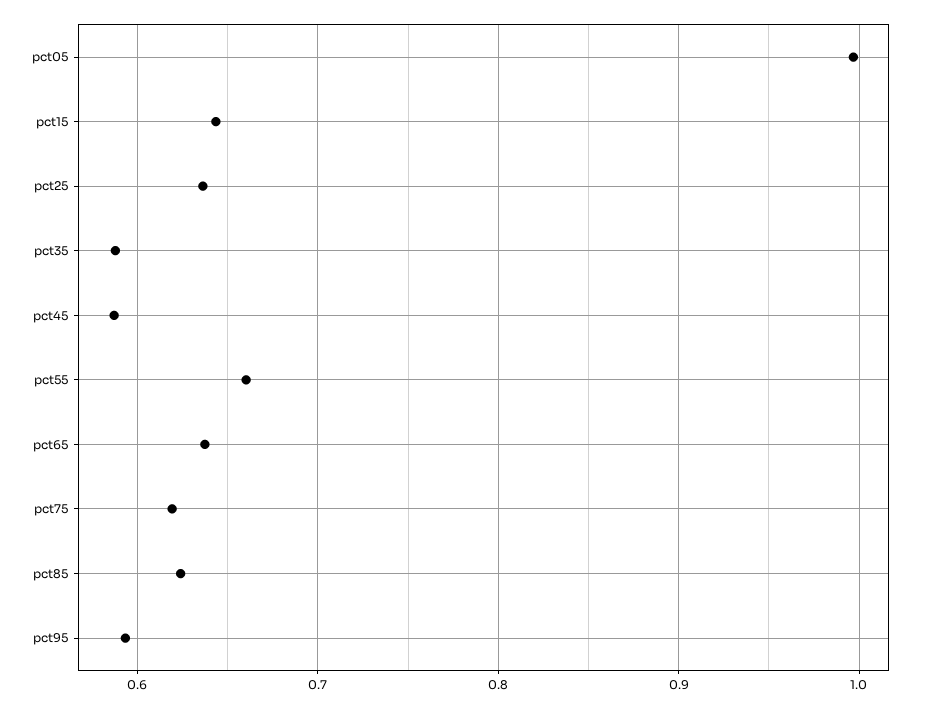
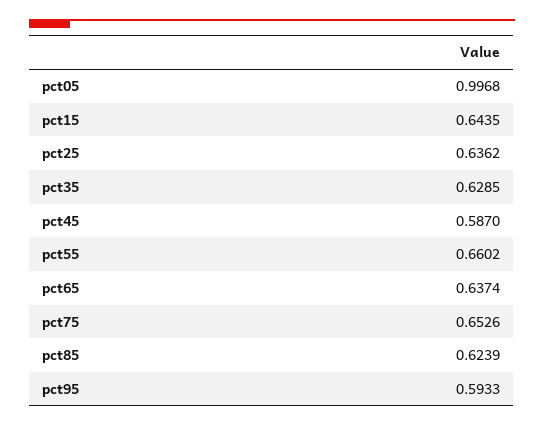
  {
    "pct05": 0.9968,
    "pct15": 0.6435,
    "pct25": 0.6362,
-   "pct35": 0.59,
+   "pct35": 0.6285,
    "pct45": 0.587,
    "pct55": 0.6602,
    "pct65": 0.6374,
-   "pct75": 0.62,
+   "pct75": 0.6526,
    "pct85": 0.6239,
    "pct95": 0.5933
  }

